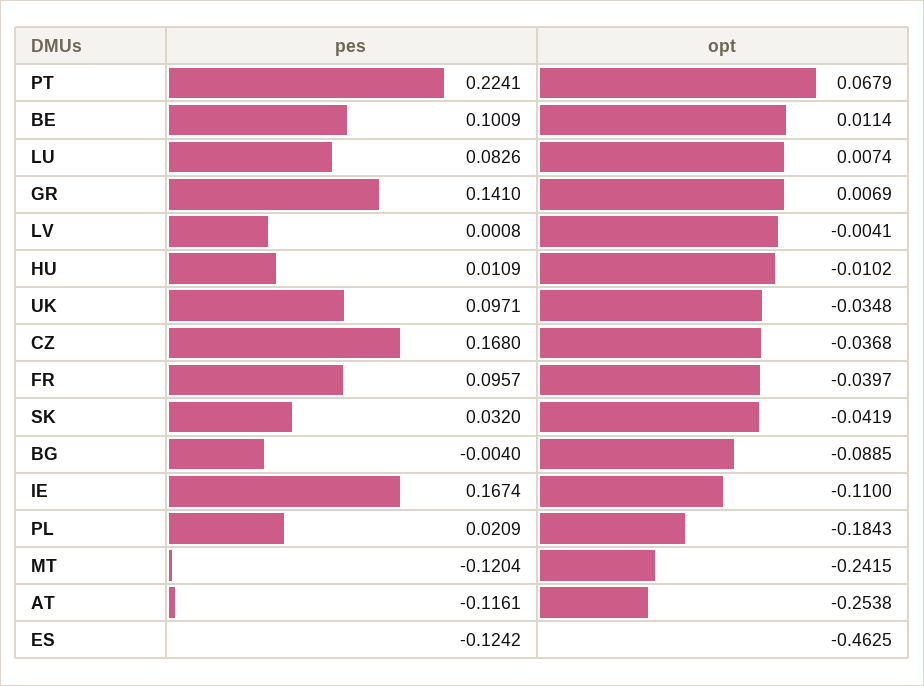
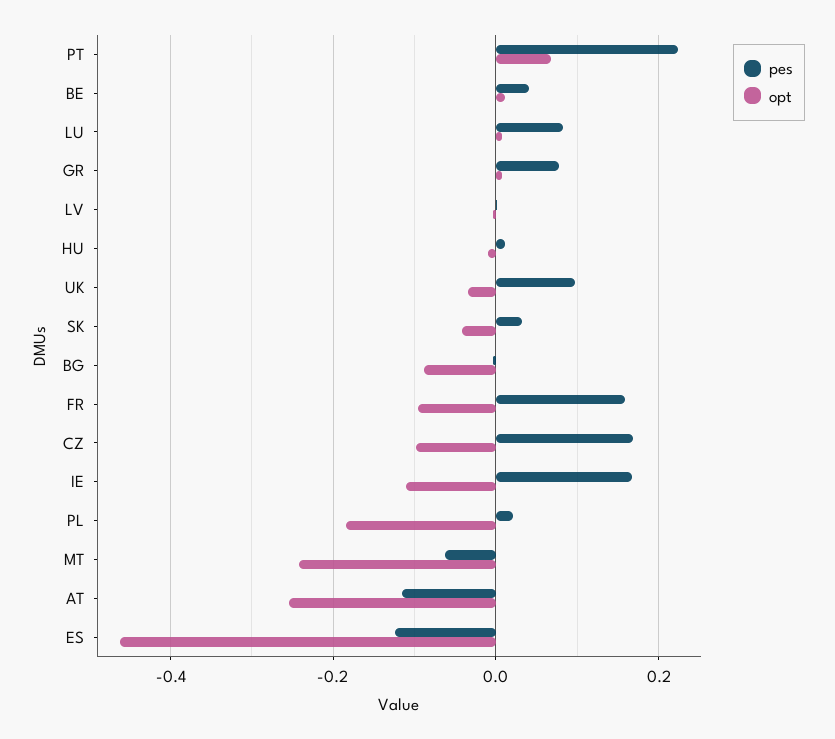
  {
    "pes": {
      "PT": 0.2241,
-     "BE": 0.1009,
+     "BE": 0.04,
      "LU": 0.0826,
-     "GR": 0.141,
+     "GR": 0.08,
      "LV": 0.0008,
      "HU": 0.0109,
      "UK": 0.0971,
      "CZ": 0.168,
-     "FR": 0.0957,
+     "FR": 0.16,
      "SK": 0.032,
      "BG": -0.004,
      "IE": 0.1674,
      "PL": 0.0209,
-     "MT": -0.1204,
+     "MT": -0.06,
      "AT": -0.1161,
      "ES": -0.1242
    },
    "opt": {
      "PT": 0.0679,
      "BE": 0.0114,
      "LU": 0.0074,
      "GR": 0.0069,
      "LV": -0.0041,
      "HU": -0.0102,
      "UK": -0.0348,
-     "CZ": -0.0368,
+     "CZ": -0.1,
-     "FR": -0.0397,
+     "FR": -0.1,
      "SK": -0.0419,
      "BG": -0.0885,
      "IE": -0.11,
      "PL": -0.1843,
      "MT": -0.2415,
      "AT": -0.2538,
      "ES": -0.4625
    }
  }

